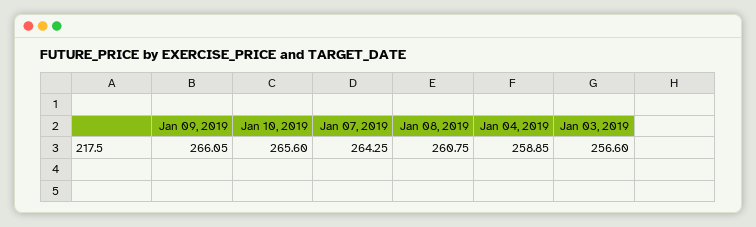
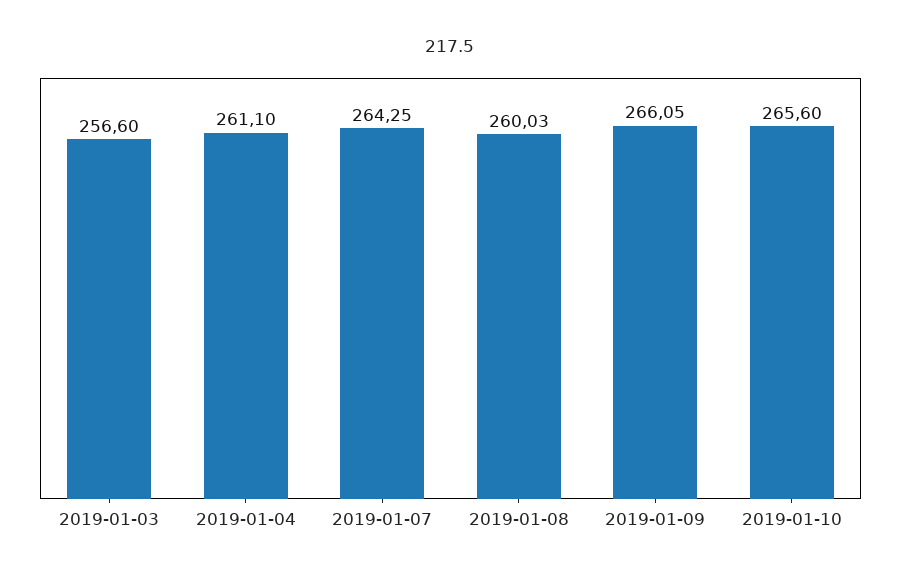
  {
    "Jan 09, 2019": 266.05,
    "Jan 10, 2019": 265.6,
    "Jan 07, 2019": 264.25,
-   "Jan 08, 2019": 260.75,
+   "Jan 08, 2019": 260.03,
-   "Jan 04, 2019": 258.85,
+   "Jan 04, 2019": 261.1,
    "Jan 03, 2019": 256.6
  }

